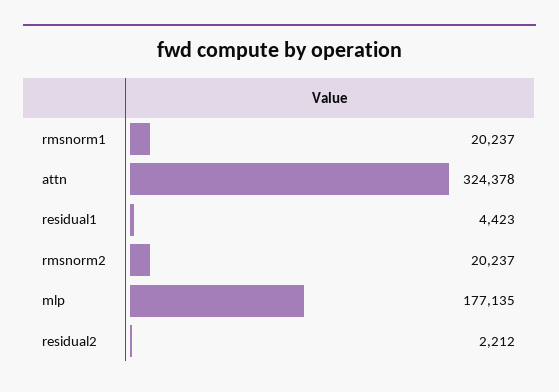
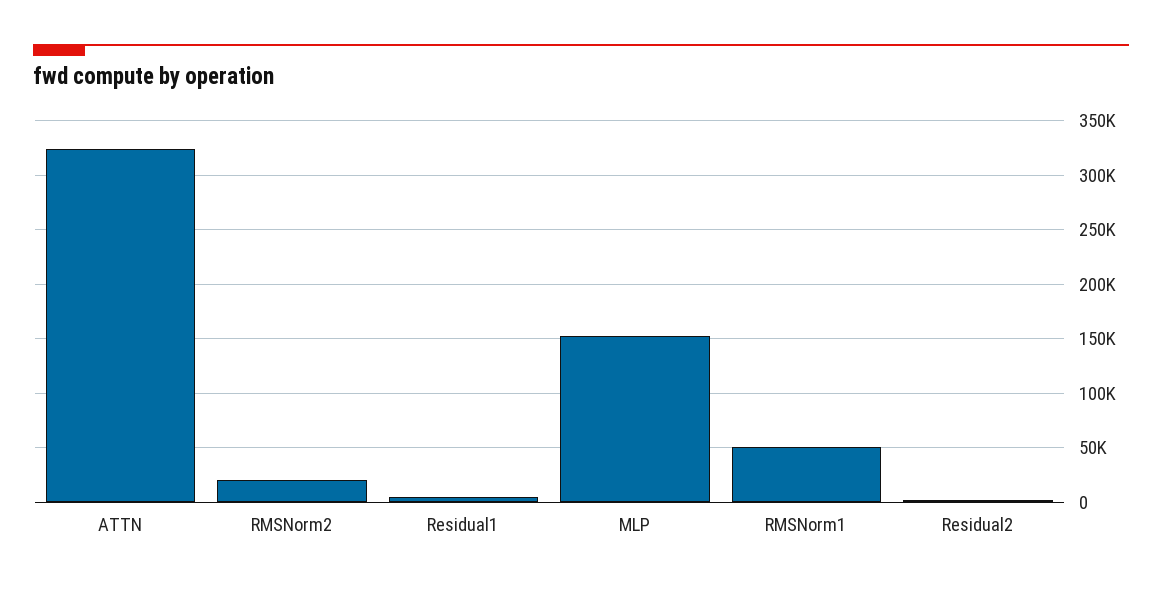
  {
-   "rmsnorm1": 20237,
+   "rmsnorm1": 50000,
    "attn": 324378,
    "residual1": 4423,
    "rmsnorm2": 20237,
-   "mlp": 177135,
+   "mlp": 150000,
    "residual2": 2212
  }

